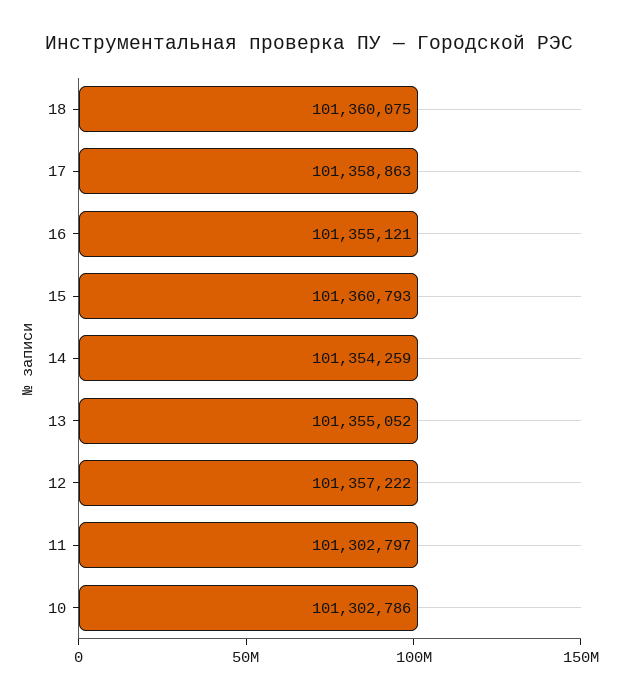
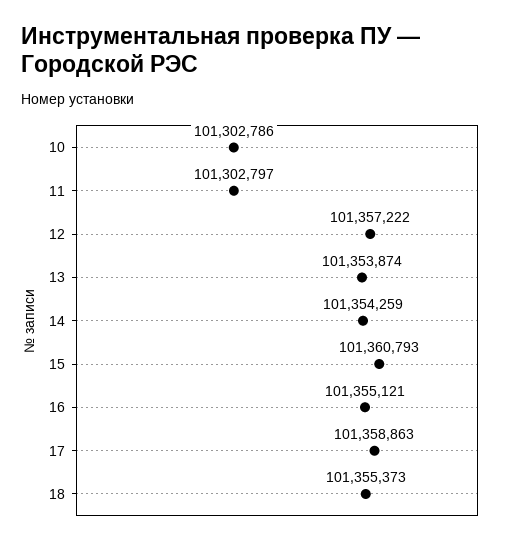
  {
-   "18": 101360075,
+   "18": 101355373,
    "17": 101358863,
    "16": 101355121,
    "15": 101360793,
    "14": 101354259,
-   "13": 101355052,
+   "13": 101353874,
    "12": 101357222,
    "11": 101302797,
    "10": 101302786
  }

